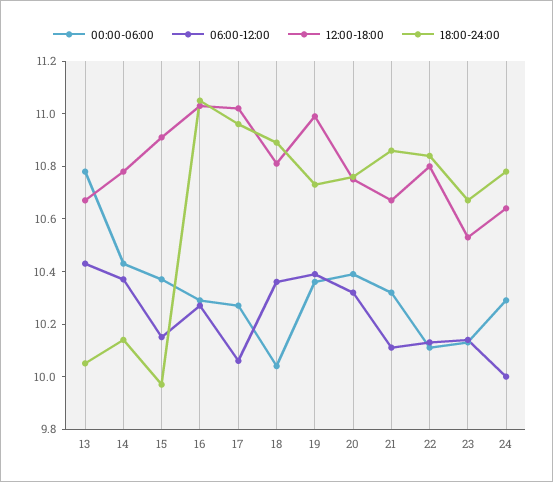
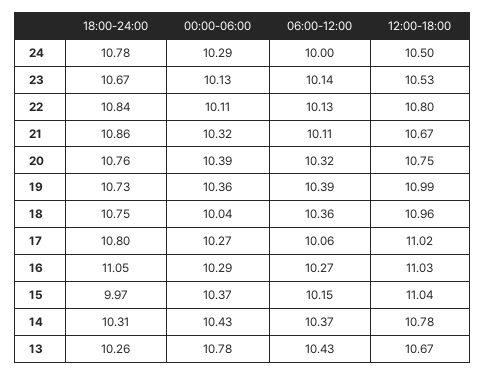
  {
    "00:00-06:00": {
      "13": 10.78,
      "14": 10.43,
      "15": 10.37,
      "16": 10.29,
      "17": 10.27,
      "18": 10.04,
      "19": 10.36,
      "20": 10.39,
      "21": 10.32,
      "22": 10.11,
      "23": 10.13,
      "24": 10.29
    },
    "06:00-12:00": {
      "13": 10.43,
      "14": 10.37,
      "15": 10.15,
      "16": 10.27,
      "17": 10.06,
      "18": 10.36,
      "19": 10.39,
      "20": 10.32,
      "21": 10.11,
      "22": 10.13,
      "23": 10.14,
      "24": 10
    },
    "12:00-18:00": {
      "13": 10.67,
      "14": 10.78,
-     "15": 10.9,
+     "15": 11.04,
      "16": 11.03,
      "17": 11.02,
-     "18": 10.8,
+     "18": 10.96,
      "19": 10.99,
      "20": 10.75,
      "21": 10.67,
      "22": 10.8,
      "23": 10.53,
-     "24": 10.65
+     "24": 10.5
    },
    "18:00-24:00": {
-     "13": 10.05,
+     "13": 10.26,
-     "14": 10.15,
+     "14": 10.31,
      "15": 9.97,
      "16": 11.05,
-     "17": 10.95,
+     "17": 10.8,
-     "18": 10.9,
+     "18": 10.75,
      "19": 10.73,
      "20": 10.76,
      "21": 10.86,
      "22": 10.84,
      "23": 10.67,
      "24": 10.78
    }
  }

